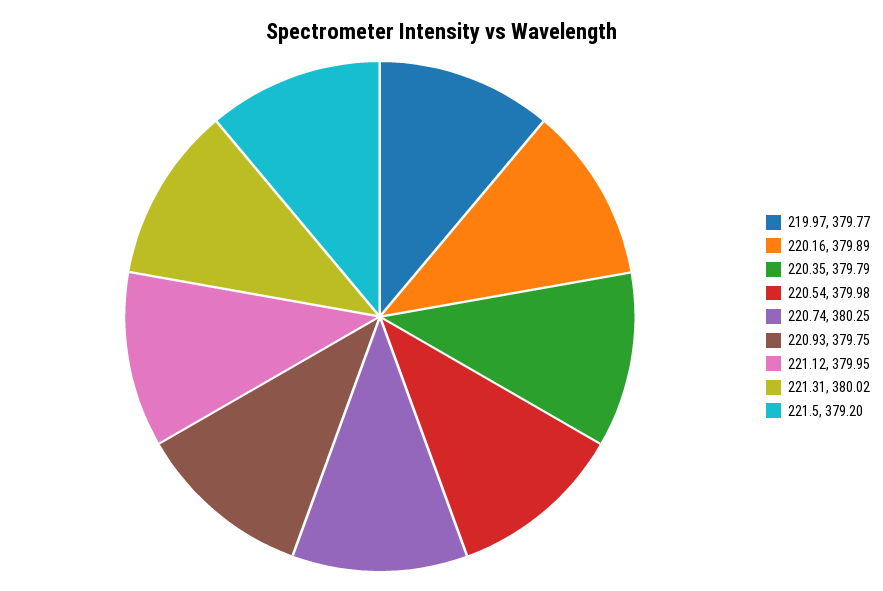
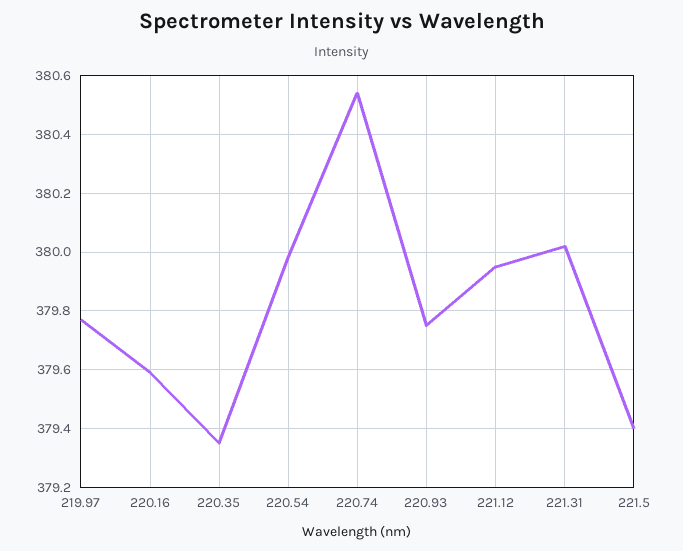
  {
    "219.97": 379.77,
-   "220.16": 379.89,
+   "220.16": 379.6,
-   "220.35": 379.79,
+   "220.35": 379.35,
    "220.54": 379.98,
-   "220.74": 380.25,
+   "220.74": 380.55,
    "220.93": 379.75,
    "221.12": 379.95,
    "221.31": 380.02,
-   "221.5": 379.2
+   "221.5": 379.4
  }

